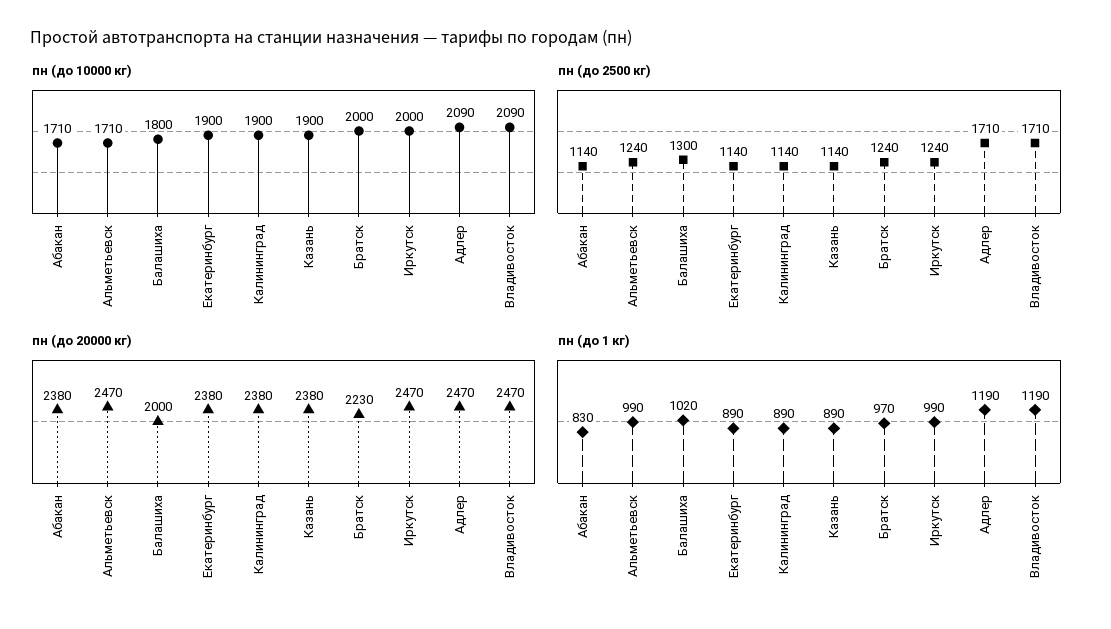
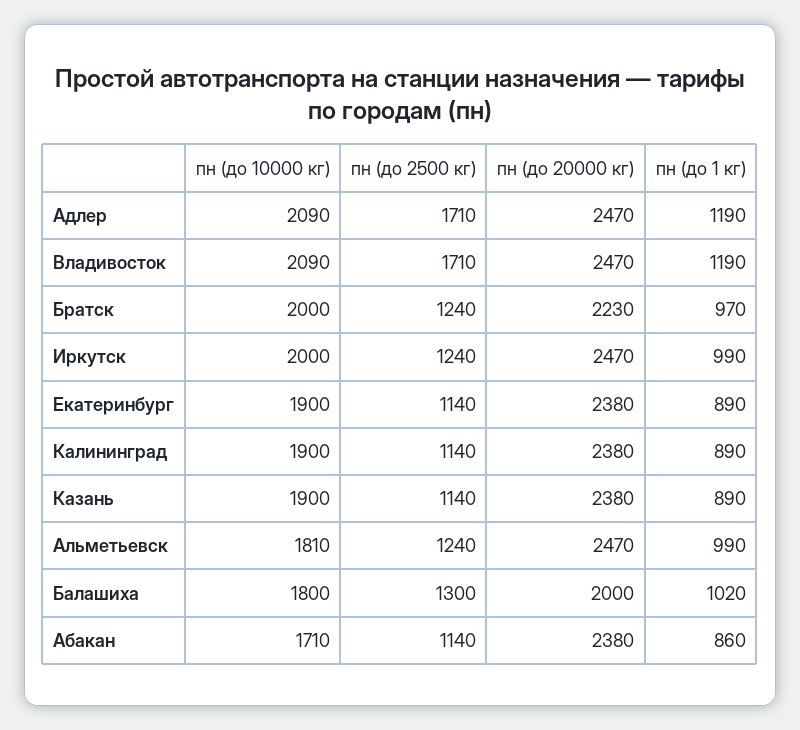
  {
    "пн (до 10000 кг)": {
      "Абакан": 1710,
-     "Альметьевск": 1710,
+     "Альметьевск": 1810,
      "Балашиха": 1800,
      "Екатеринбург": 1900,
      "Калининград": 1900,
      "Казань": 1900,
      "Братск": 2000,
      "Иркутск": 2000,
      "Адлер": 2090,
      "Владивосток": 2090
    },
    "пн (до 2500 кг)": {
      "Абакан": 1140,
      "Альметьевск": 1240,
      "Балашиха": 1300,
      "Екатеринбург": 1140,
      "Калининград": 1140,
      "Казань": 1140,
      "Братск": 1240,
      "Иркутск": 1240,
      "Адлер": 1710,
      "Владивосток": 1710
    },
    "пн (до 20000 кг)": {
      "Абакан": 2380,
      "Альметьевск": 2470,
      "Балашиха": 2000,
      "Екатеринбург": 2380,
      "Калининград": 2380,
      "Казань": 2380,
      "Братск": 2230,
      "Иркутск": 2470,
      "Адлер": 2470,
      "Владивосток": 2470
    },
    "пн (до 1 кг)": {
-     "Абакан": 830,
+     "Абакан": 860,
      "Альметьевск": 990,
      "Балашиха": 1020,
      "Екатеринбург": 890,
      "Калининград": 890,
      "Казань": 890,
      "Братск": 970,
      "Иркутск": 990,
      "Адлер": 1190,
      "Владивосток": 1190
    }
  }

